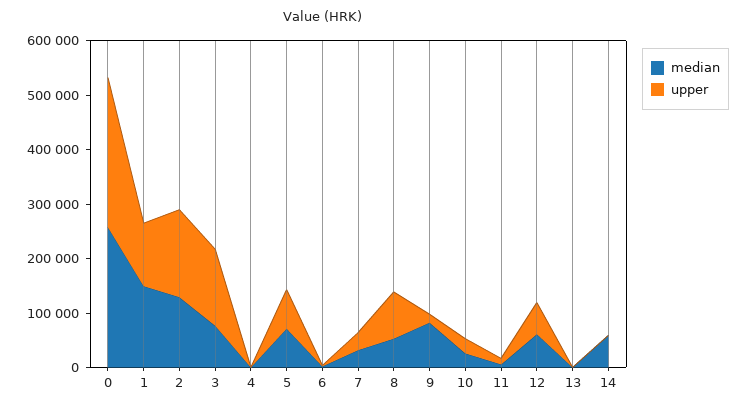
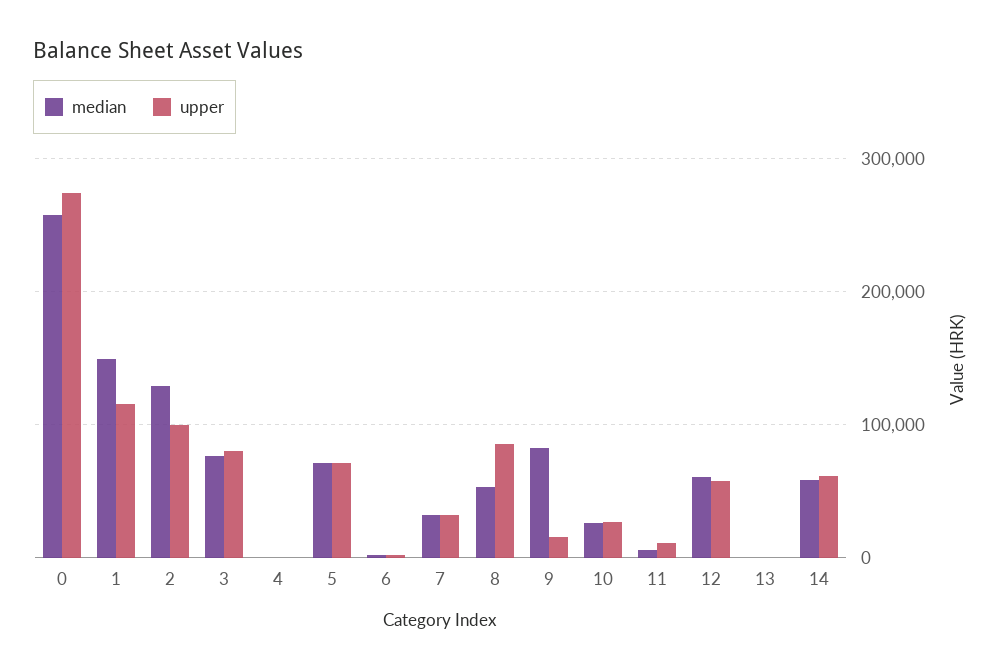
  {
    "median": {
      "0": 260000,
      "1": 150000,
      "2": 130000,
      "3": 80000,
      "4": 0,
      "5": 70000,
      "6": 0,
      "7": 30000,
      "8": 50000,
      "9": 80000,
      "10": 30000,
      "11": 10000,
      "12": 60000,
      "13": 0,
      "14": 60000
    },
    "upper": {
      "0": 270000,
      "1": 120000,
-     "2": 160000,
+     "2": 100000,
-     "3": 140000,
+     "3": 80000,
      "4": 0,
      "5": 70000,
      "6": 0,
      "7": 30000,
      "8": 90000,
      "9": 20000,
      "10": 30000,
      "11": 10000,
      "12": 60000,
      "13": 0,
-     "14": 0
+     "14": 60000
    }
  }

